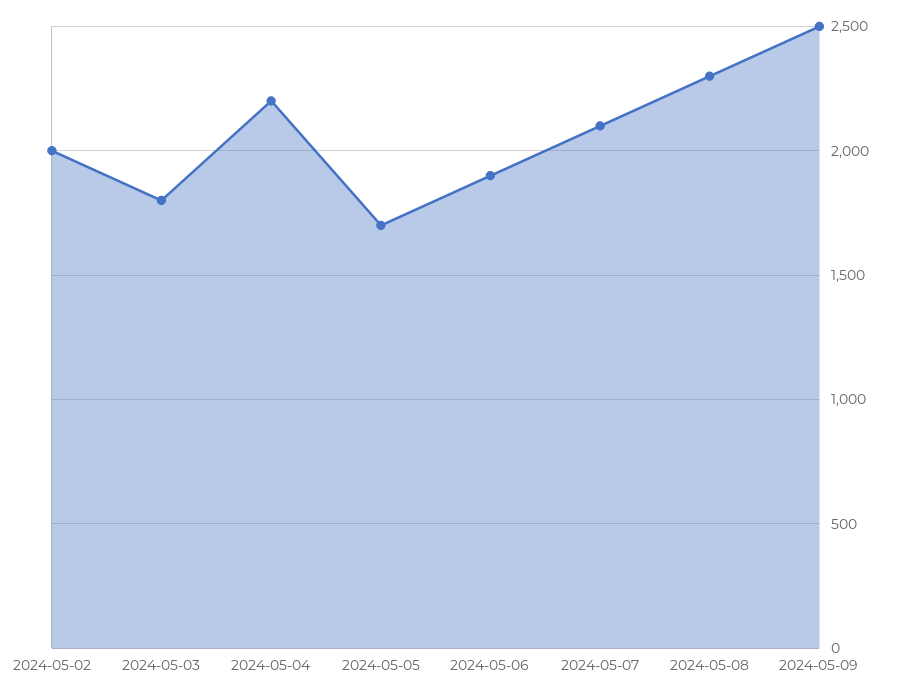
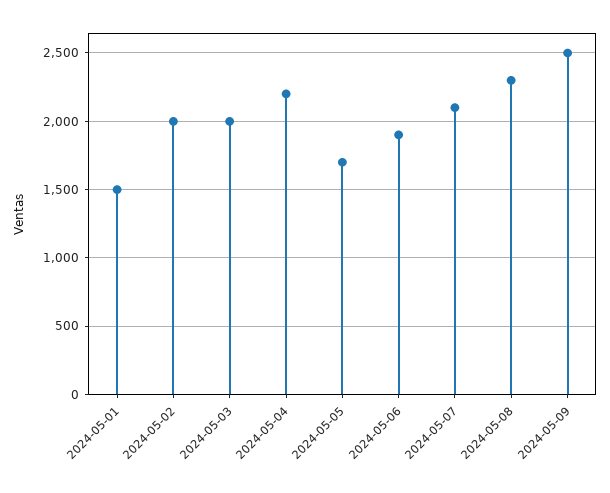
  {
    "2024-05-02": 2000,
-   "2024-05-03": 1800,
+   "2024-05-03": 2000,
    "2024-05-04": 2200,
    "2024-05-05": 1700,
    "2024-05-06": 1900,
    "2024-05-07": 2100,
    "2024-05-08": 2300,
-   "2024-05-09": 2500
+   "2024-05-09": 2500,
+   "2024-05-01": 1500
  }

